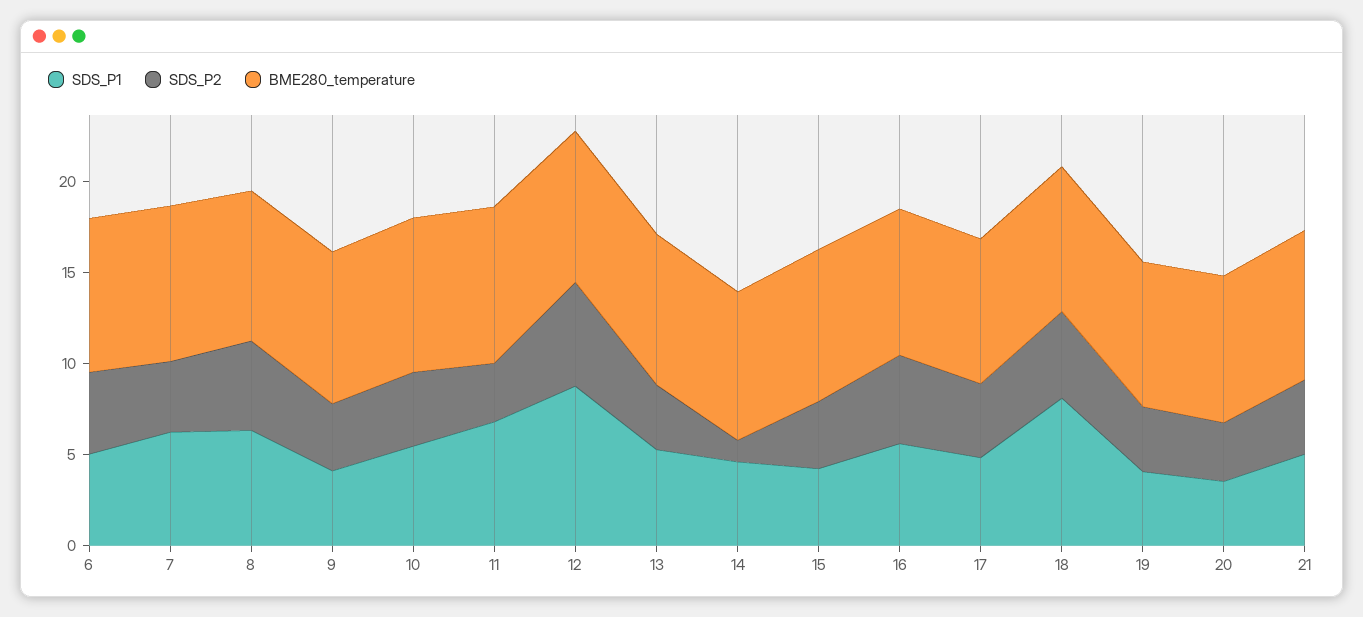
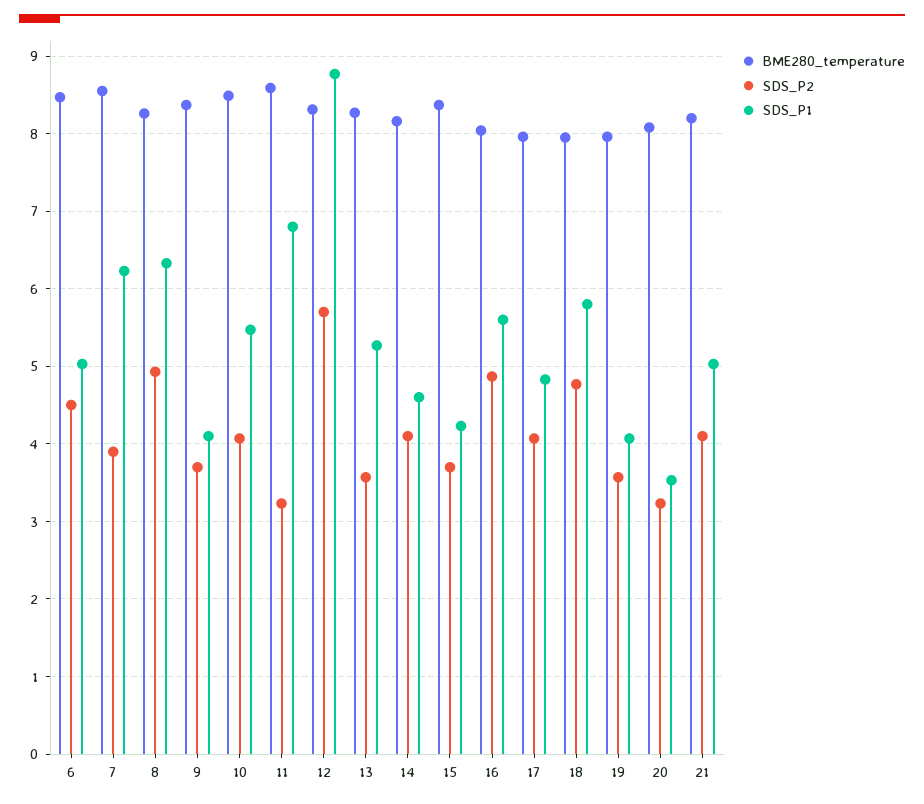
  {
    "SDS_P1": {
      "6": 5,
      "7": 6.2,
      "8": 6.3,
      "9": 4.1,
      "10": 5.5,
      "11": 6.8,
      "12": 8.8,
      "13": 5.3,
      "14": 4.6,
      "15": 4.2,
      "16": 5.6,
      "17": 4.8,
-     "18": 8,
+     "18": 5.8,
      "19": 4.1,
      "20": 3.5,
      "21": 5
    },
    "SDS_P2": {
      "6": 4.5,
      "7": 3.9,
      "8": 4.9,
      "9": 3.7,
      "10": 4.1,
      "11": 3.2,
      "12": 5.7,
      "13": 3.6,
-     "14": 1,
+     "14": 4.1,
      "15": 3.7,
      "16": 4.9,
      "17": 4.1,
      "18": 4.8,
      "19": 3.6,
      "20": 3.2,
      "21": 4.1
    },
    "BME280_temperature": {
      "6": 8.5,
      "7": 8.6,
      "8": 8.3,
      "9": 8.4,
      "10": 8.5,
      "11": 8.6,
      "12": 8.3,
      "13": 8.3,
      "14": 8.2,
      "15": 8.4,
      "16": 8,
      "17": 8,
      "18": 8,
      "19": 8,
      "20": 8.1,
      "21": 8.2
    }
  }

